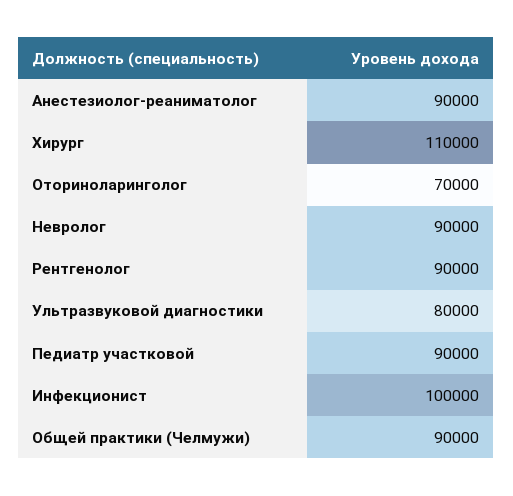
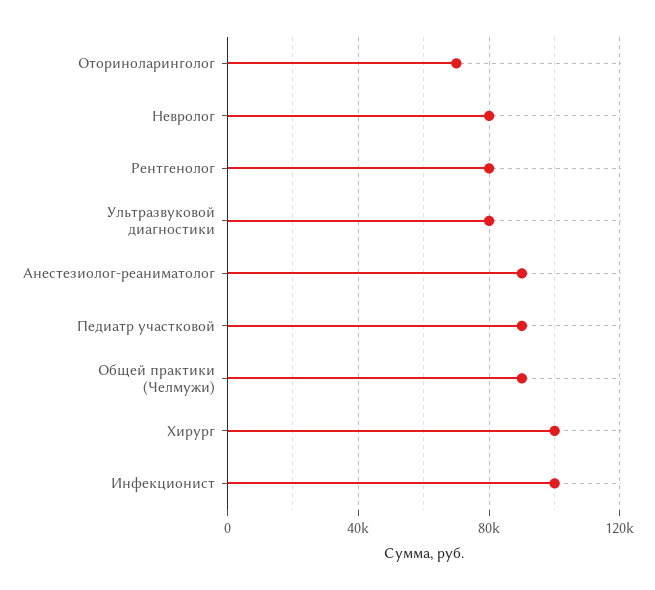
  {
    "Анестезиолог-реаниматолог": 90000,
-   "Хирург": 110000,
+   "Хирург": 100000,
    "Оториноларинголог": 70000,
-   "Невролог": 90000,
+   "Невролог": 80000,
-   "Рентгенолог": 90000,
+   "Рентгенолог": 80000,
    "Ультразвуковой диагностики": 80000,
    "Педиатр участковой": 90000,
    "Инфекционист": 100000,
    "Общей практики (Челмужи)": 90000
  }

